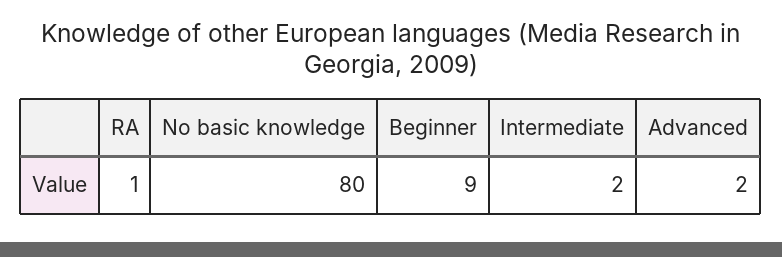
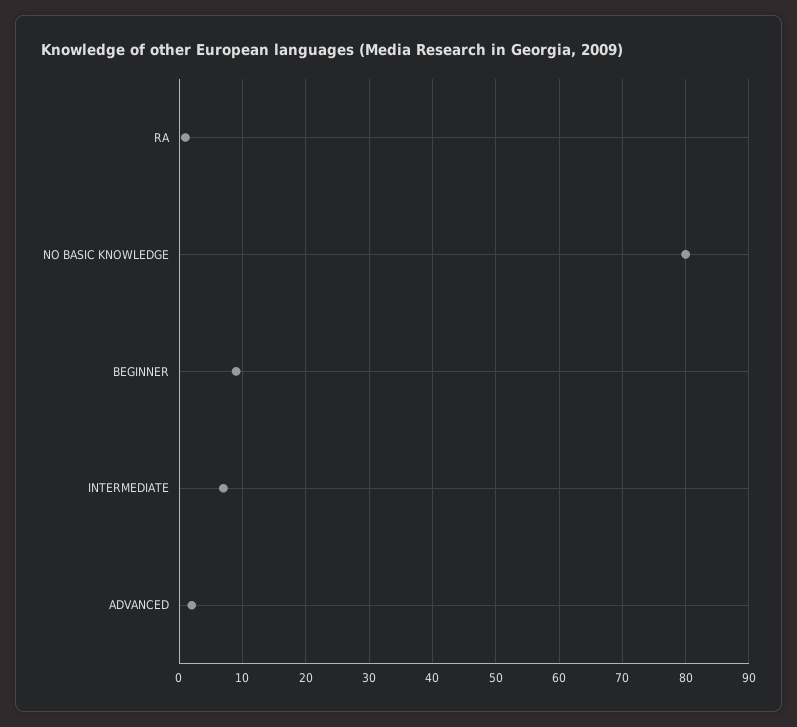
  {
    "RA": 1,
    "No basic knowledge": 80,
    "Beginner": 9,
-   "Intermediate": 2,
+   "Intermediate": 7,
    "Advanced": 2
  }

